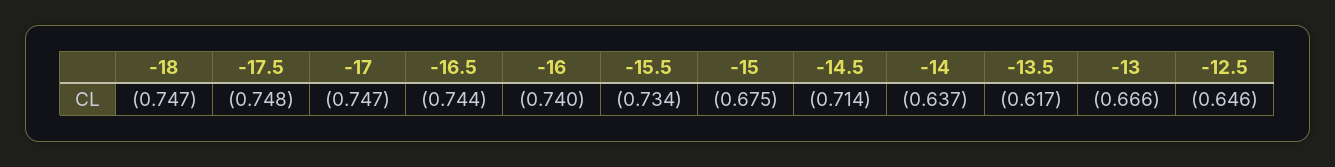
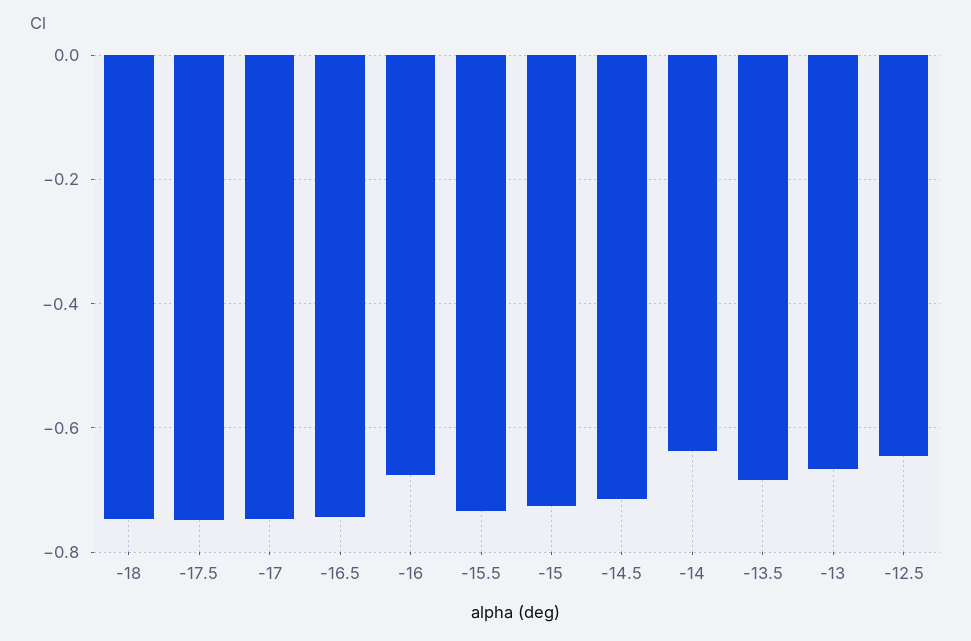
  {
    "-18": -0.747,
    "-17.5": -0.748,
    "-17": -0.747,
    "-16.5": -0.744,
-   "-16": -0.74,
+   "-16": -0.68,
    "-15.5": -0.734,
-   "-15": -0.675,
+   "-15": -0.72,
    "-14.5": -0.714,
    "-14": -0.637,
-   "-13.5": -0.617,
+   "-13.5": -0.68,
    "-13": -0.666,
    "-12.5": -0.646
  }

